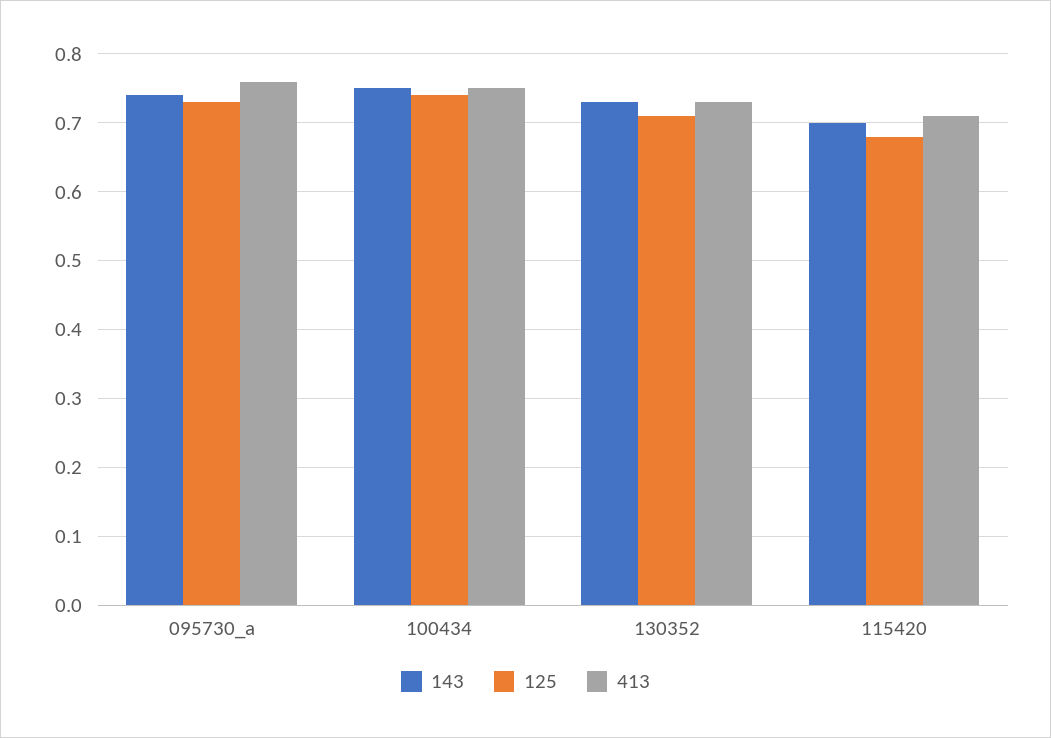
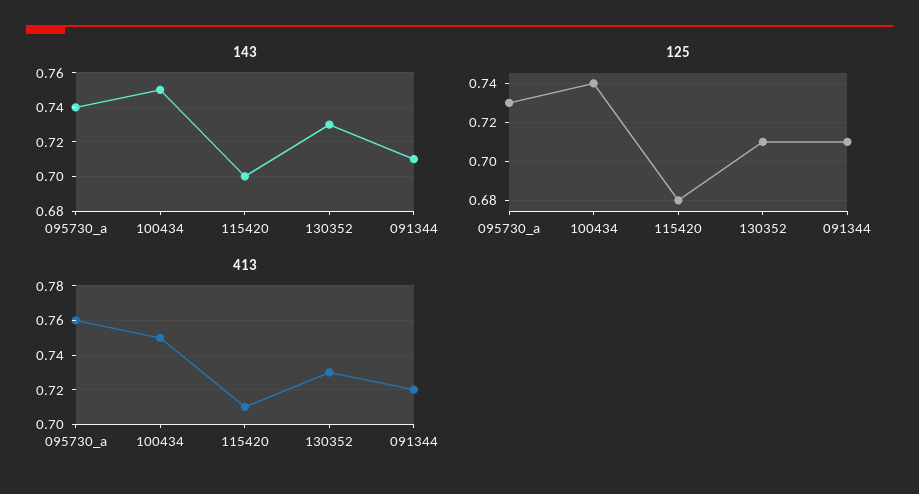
  {
    "143": {
      "095730_a": 0.74,
      "100434": 0.75,
      "130352": 0.73,
-     "115420": 0.7
+     "115420": 0.7,
+     "091344": 0.71
    },
    "125": {
      "095730_a": 0.73,
      "100434": 0.74,
      "130352": 0.71,
-     "115420": 0.68
+     "115420": 0.68,
+     "091344": 0.71
    },
    "413": {
      "095730_a": 0.76,
      "100434": 0.75,
      "130352": 0.73,
-     "115420": 0.71
+     "115420": 0.71,
+     "091344": 0.72
    }
  }

